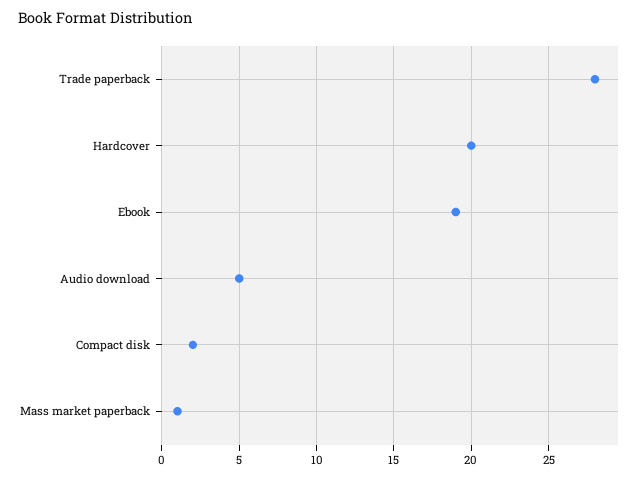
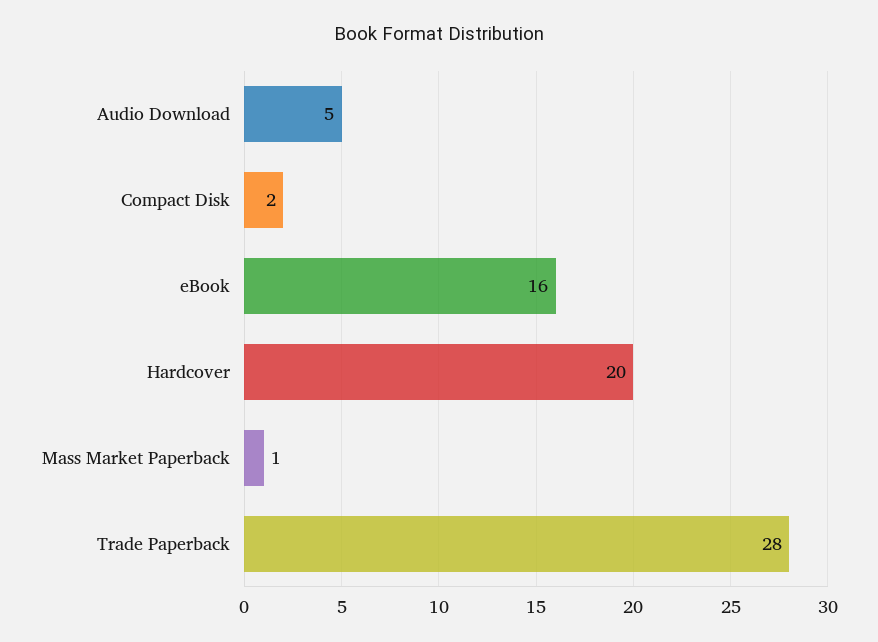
  {
    "Trade paperback": 28,
    "Hardcover": 20,
-   "Ebook": 19,
+   "Ebook": 16,
    "Audio download": 5,
    "Compact disk": 2,
    "Mass market paperback": 1
  }

